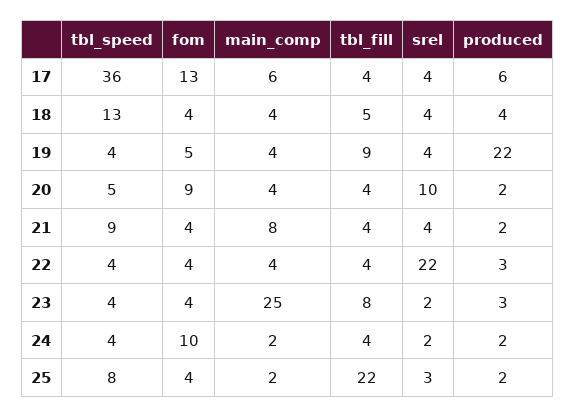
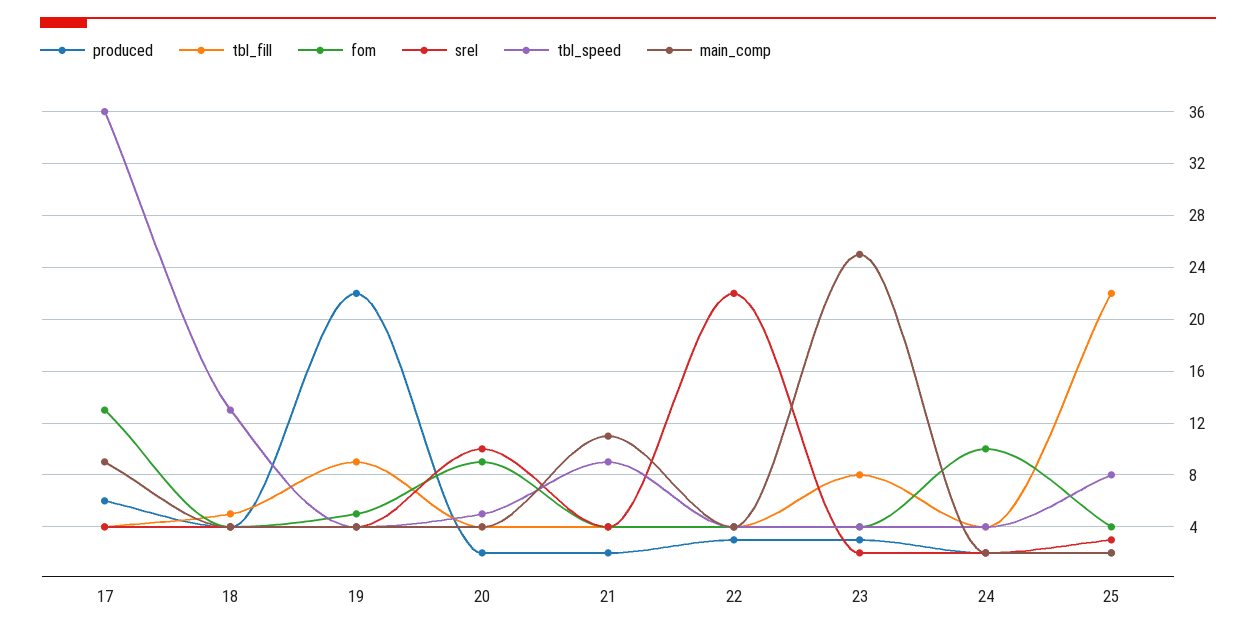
  {
    "tbl_speed": {
      "17": 36,
      "18": 13,
      "19": 4,
      "20": 5,
      "21": 9,
      "22": 4,
      "23": 4,
      "24": 4,
      "25": 8
    },
    "fom": {
      "17": 13,
      "18": 4,
      "19": 5,
      "20": 9,
      "21": 4,
      "22": 4,
      "23": 4,
      "24": 10,
      "25": 4
    },
    "main_comp": {
-     "17": 6,
+     "17": 9,
      "18": 4,
      "19": 4,
      "20": 4,
-     "21": 8,
+     "21": 11,
      "22": 4,
      "23": 25,
      "24": 2,
      "25": 2
    },
    "tbl_fill": {
      "17": 4,
      "18": 5,
      "19": 9,
      "20": 4,
      "21": 4,
      "22": 4,
      "23": 8,
      "24": 4,
      "25": 22
    },
    "srel": {
      "17": 4,
      "18": 4,
      "19": 4,
      "20": 10,
      "21": 4,
      "22": 22,
      "23": 2,
      "24": 2,
      "25": 3
    },
    "produced": {
      "17": 6,
      "18": 4,
      "19": 22,
      "20": 2,
      "21": 2,
      "22": 3,
      "23": 3,
      "24": 2,
      "25": 2
    }
  }

